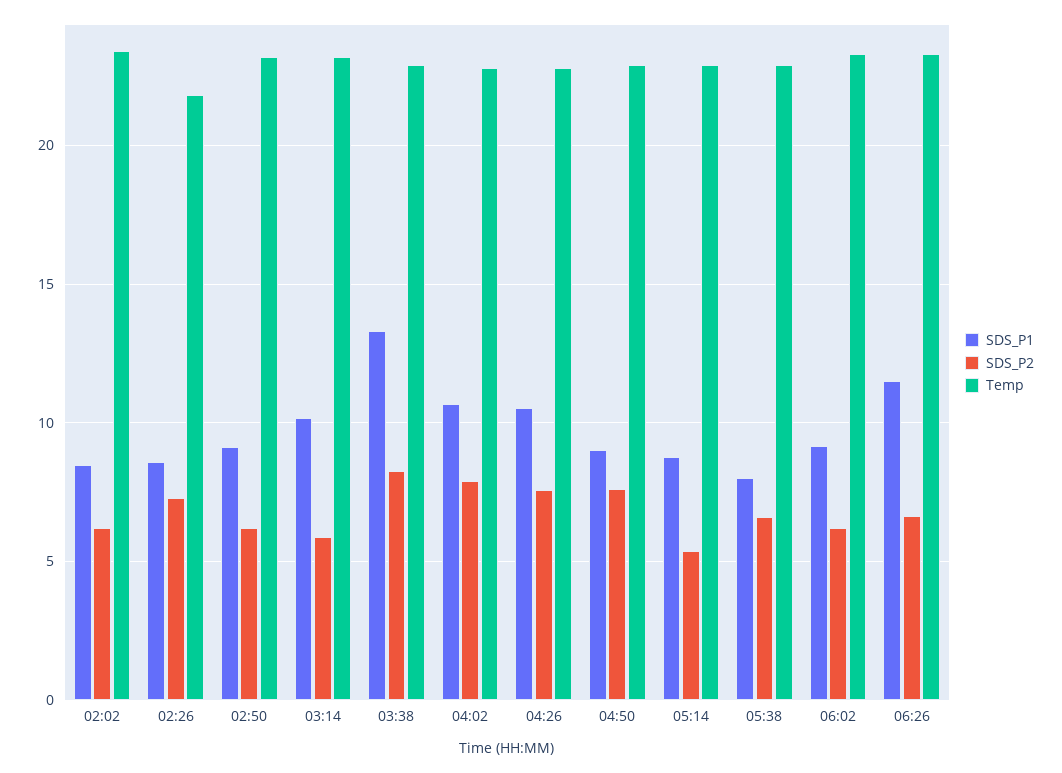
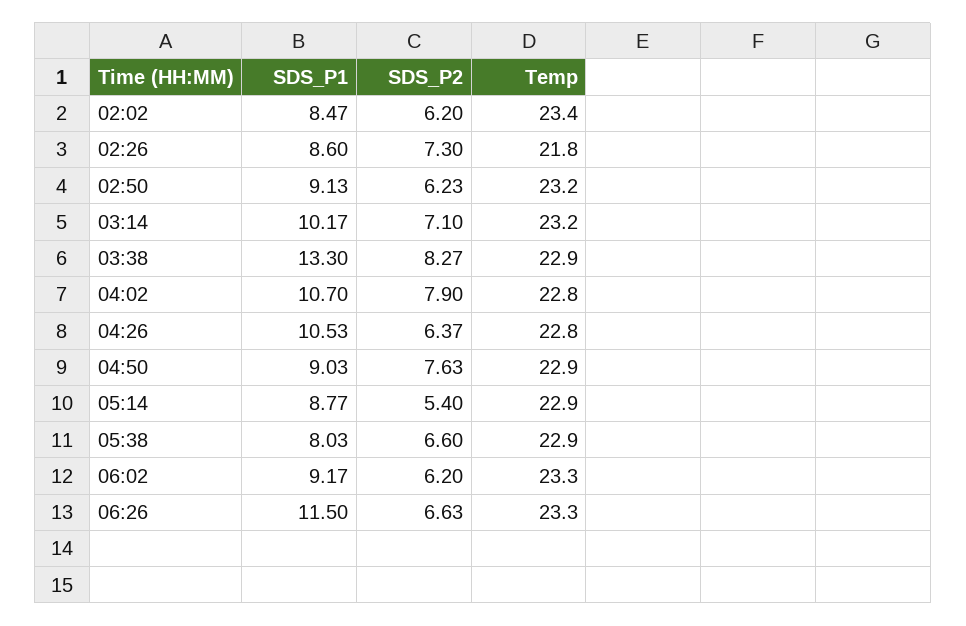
  {
    "SDS_P1": {
      "02:02": 8.47,
      "02:26": 8.6,
      "02:50": 9.13,
      "03:14": 10.17,
      "03:38": 13.3,
      "04:02": 10.7,
      "04:26": 10.53,
      "04:50": 9.03,
      "05:14": 8.77,
      "05:38": 8.03,
      "06:02": 9.17,
      "06:26": 11.5
    },
    "SDS_P2": {
      "02:02": 6.2,
      "02:26": 7.3,
      "02:50": 6.23,
-     "03:14": 6,
+     "03:14": 7.1,
      "03:38": 8.27,
      "04:02": 7.9,
-     "04:26": 7.5,
+     "04:26": 6.37,
      "04:50": 7.63,
      "05:14": 5.4,
      "05:38": 6.6,
      "06:02": 6.2,
      "06:26": 6.63
    },
    "Temp": {
      "02:02": 23.4,
      "02:26": 21.8,
      "02:50": 23.2,
      "03:14": 23.2,
      "03:38": 22.9,
      "04:02": 22.8,
      "04:26": 22.8,
      "04:50": 22.9,
      "05:14": 22.9,
      "05:38": 22.9,
      "06:02": 23.3,
      "06:26": 23.3
    }
  }

